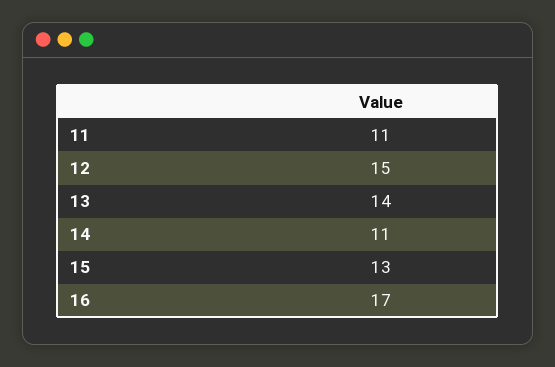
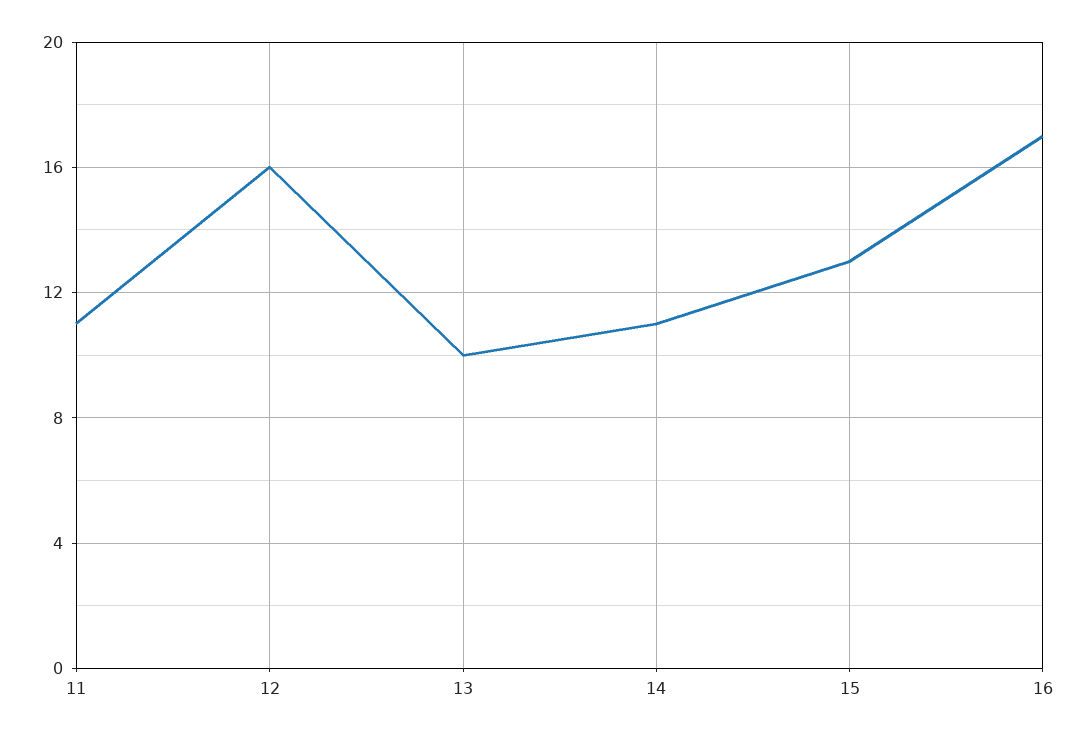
  {
    "11": 11,
-   "12": 15,
+   "12": 16,
-   "13": 14,
+   "13": 10,
    "14": 11,
    "15": 13,
    "16": 17
  }

